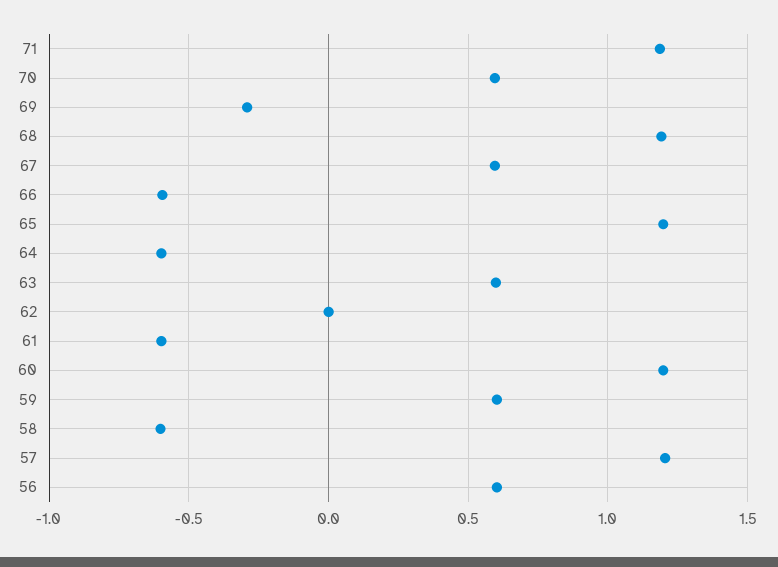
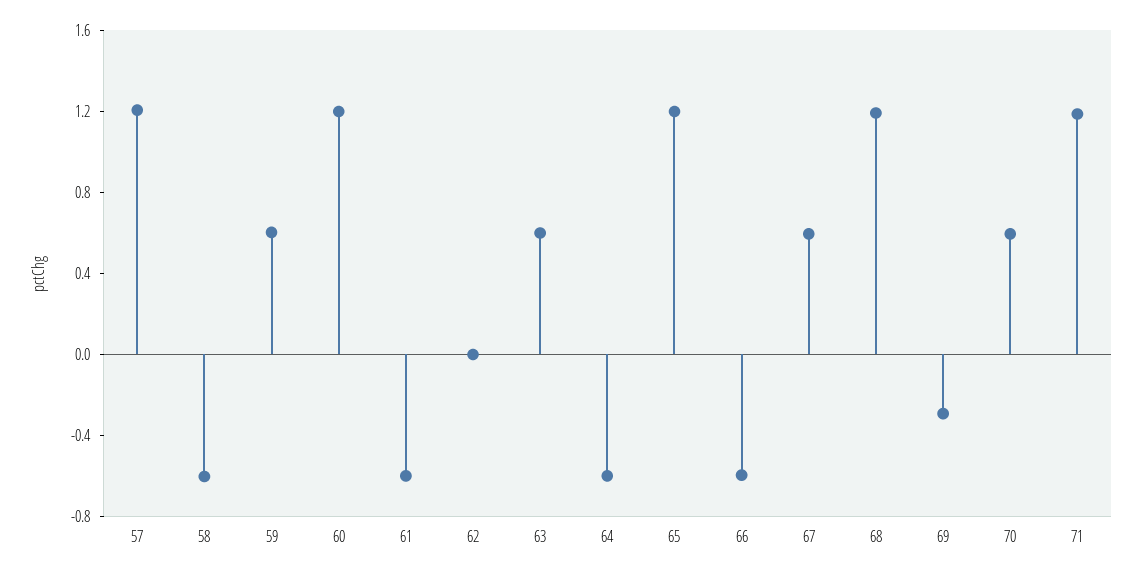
  {
    "71": 1.2,
    "70": 0.6,
    "69": -0.3,
    "68": 1.2,
    "67": 0.6,
    "66": -0.6,
    "65": 1.2,
    "64": -0.6,
    "63": 0.6,
    "62": 0,
    "61": -0.6,
    "60": 1.2,
    "59": 0.6,
    "58": -0.6,
-   "57": 1.2,
+   "57": 1.2
-   "56": 0.6
  }

